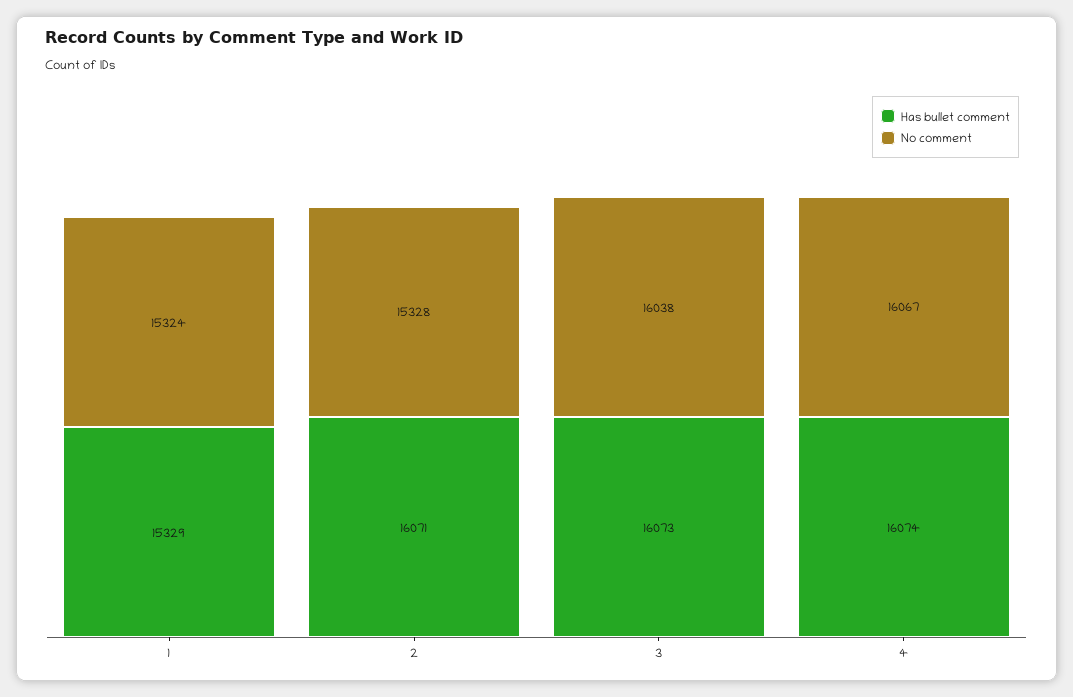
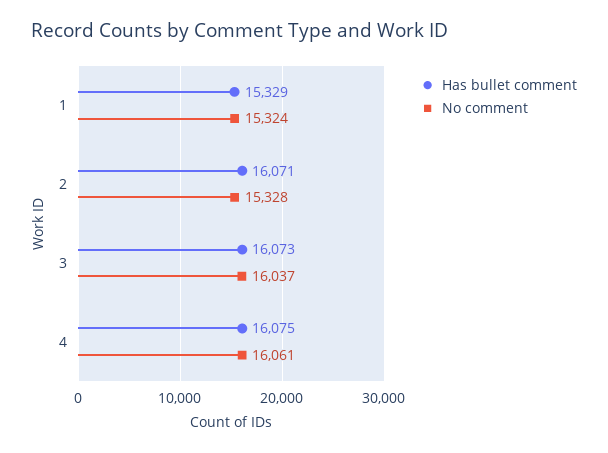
  {
    "Has bullet comment": {
      "1": 15329,
      "2": 16071,
      "3": 16073,
-     "4": 16074
+     "4": 16075
    },
    "No comment": {
      "1": 15324,
      "2": 15328,
-     "3": 16038,
+     "3": 16037,
-     "4": 16067
+     "4": 16061
    }
  }

